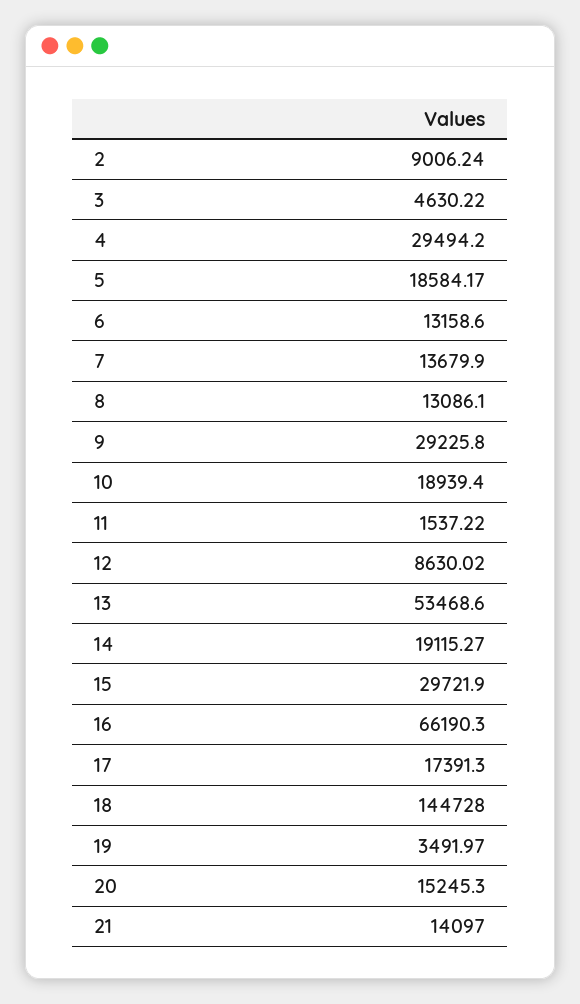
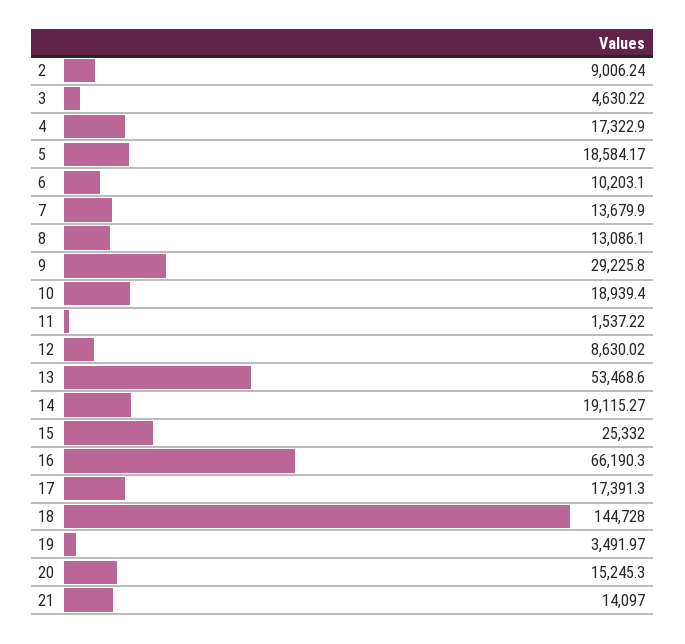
  {
    "2": 9006.24,
    "3": 4630.22,
-   "4": 29494.2,
+   "4": 17322.9,
    "5": 18584.17,
-   "6": 13158.6,
+   "6": 10203.1,
    "7": 13679.9,
    "8": 13086.1,
    "9": 29225.8,
    "10": 18939.4,
    "11": 1537.22,
    "12": 8630.02,
    "13": 53468.6,
    "14": 19115.27,
-   "15": 29721.9,
+   "15": 25332,
    "16": 66190.3,
    "17": 17391.3,
    "18": 144728,
    "19": 3491.97,
    "20": 15245.3,
    "21": 14097
  }

